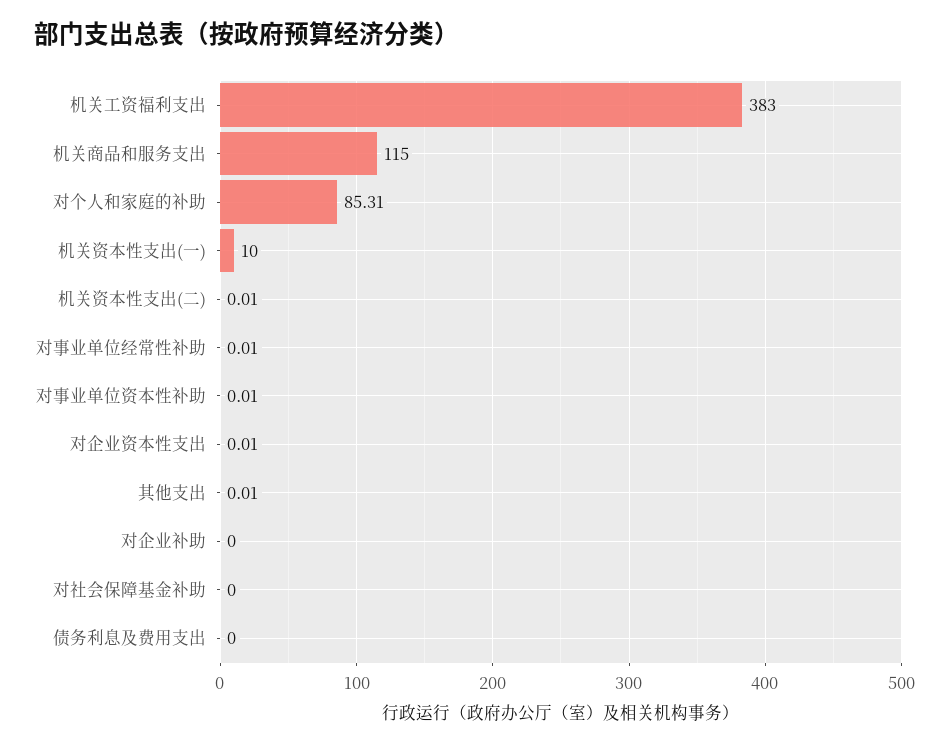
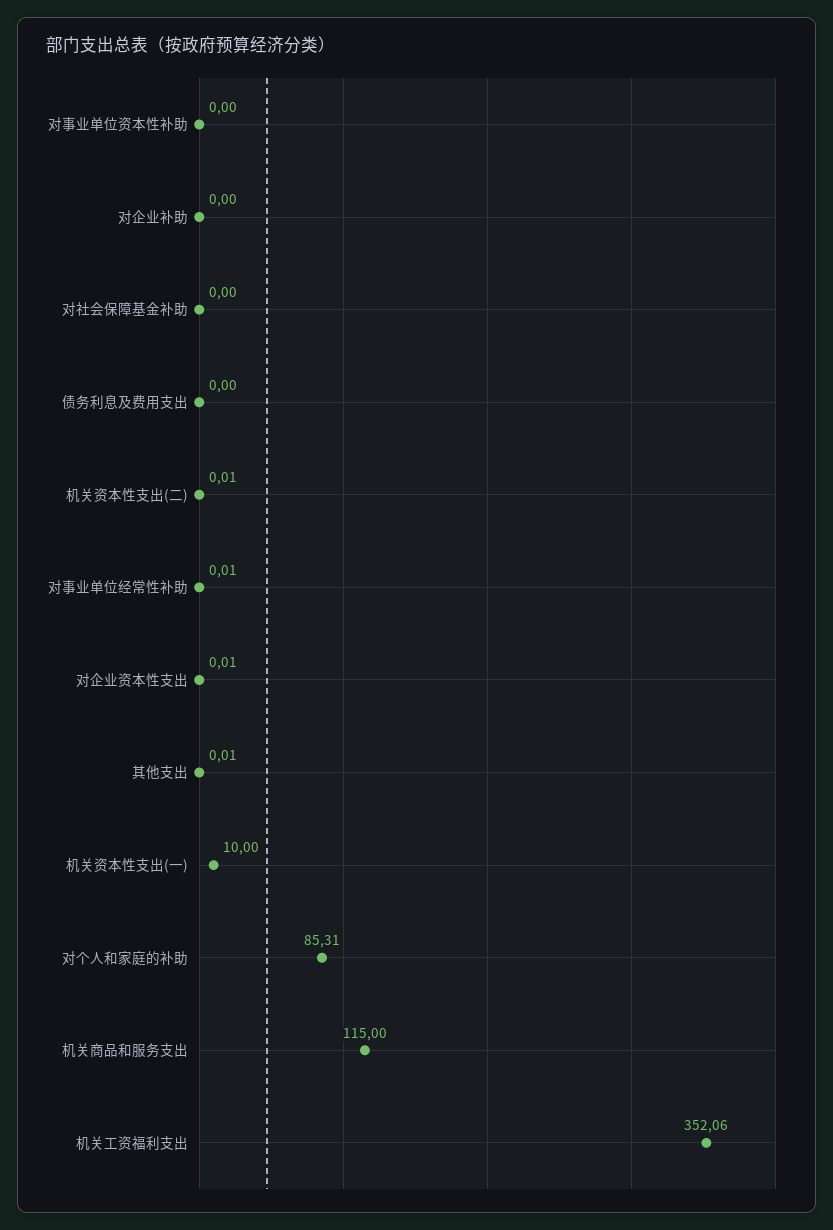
  {
-   "机关工资福利支出": 383,
+   "机关工资福利支出": 352.06,
    "机关商品和服务支出": 115,
    "对个人和家庭的补助": 85.31,
    "机关资本性支出(一)": 10,
    "机关资本性支出(二)": 0.01,
    "对事业单位经常性补助": 0.01,
-   "对事业单位资本性补助": 0.01,
+   "对事业单位资本性补助": 0,
    "对企业资本性支出": 0.01,
    "其他支出": 0.01,
    "对企业补助": 0,
    "对社会保障基金补助": 0,
    "债务利息及费用支出": 0
  }

